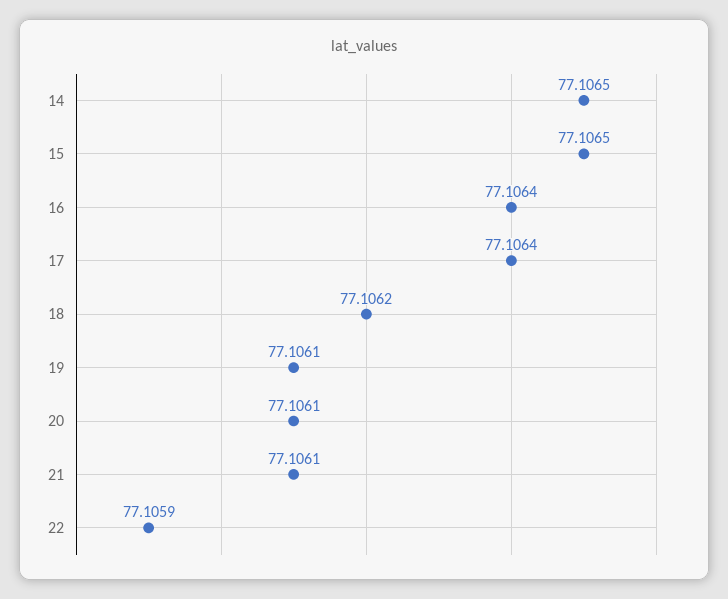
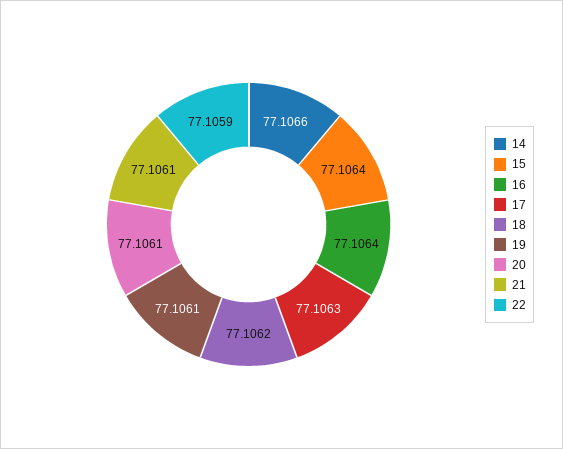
  {
-   "14": 77.1065,
+   "14": 77.1066,
-   "15": 77.1065,
+   "15": 77.1064,
    "16": 77.1064,
-   "17": 77.1064,
+   "17": 77.1063,
    "18": 77.1062,
    "19": 77.1061,
    "20": 77.1061,
    "21": 77.1061,
    "22": 77.1059
  }

